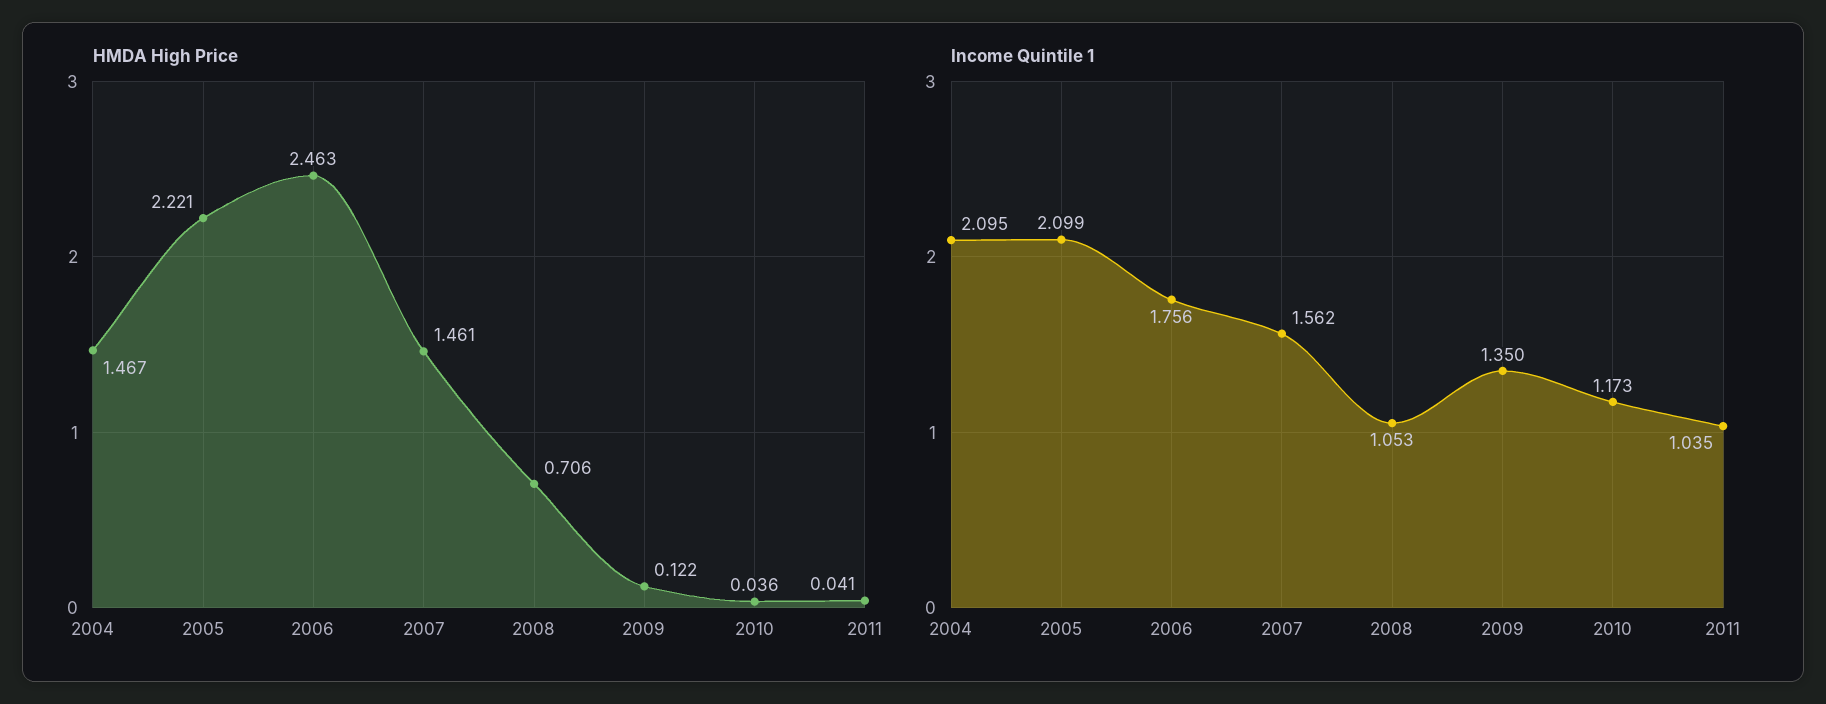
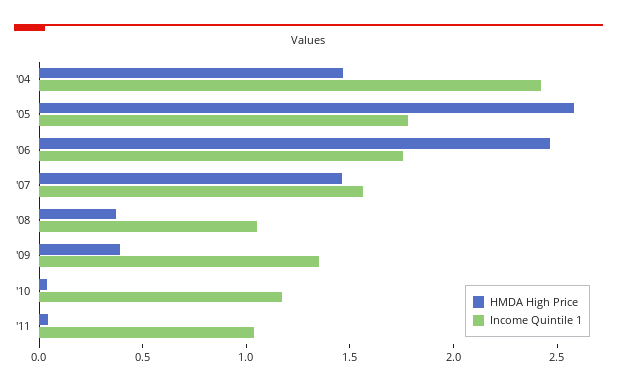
  {
    "HMDA High Price": {
      "2004": 1.467,
-     "2005": 2.221,
+     "2005": 2.6,
      "2006": 2.463,
      "2007": 1.461,
-     "2008": 0.706,
+     "2008": 0.4,
-     "2009": 0.122,
+     "2009": 0.4,
      "2010": 0.036,
      "2011": 0.041
    },
    "Income Quintile 1": {
-     "2004": 2.095,
+     "2004": 2.4,
-     "2005": 2.099,
+     "2005": 1.8,
      "2006": 1.756,
      "2007": 1.562,
      "2008": 1.053,
      "2009": 1.35,
      "2010": 1.173,
      "2011": 1.035
    }
  }

